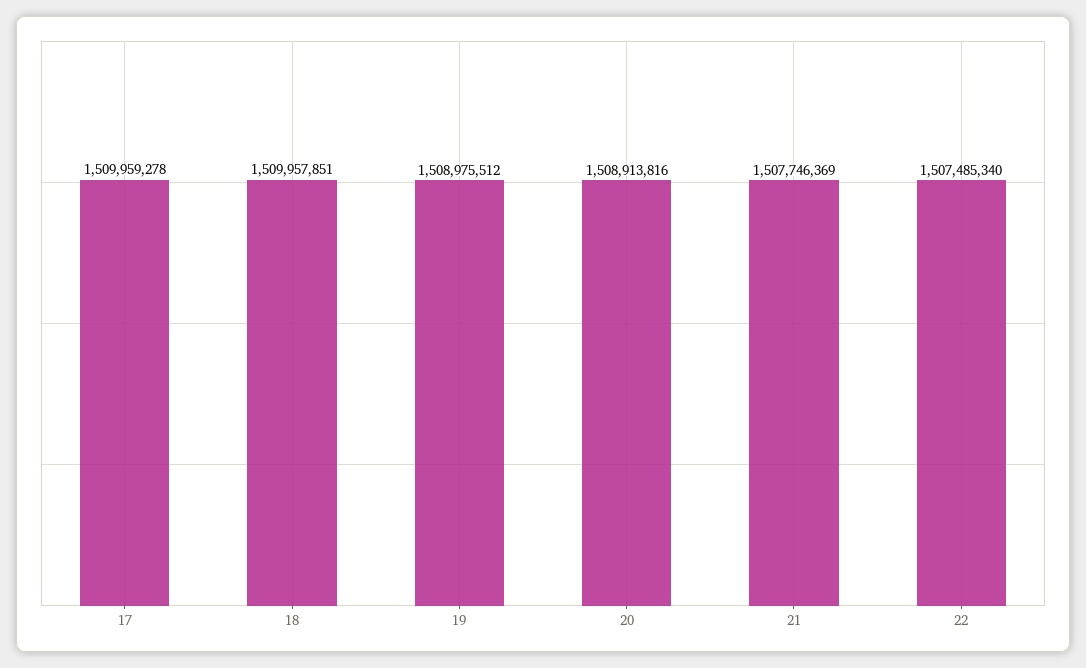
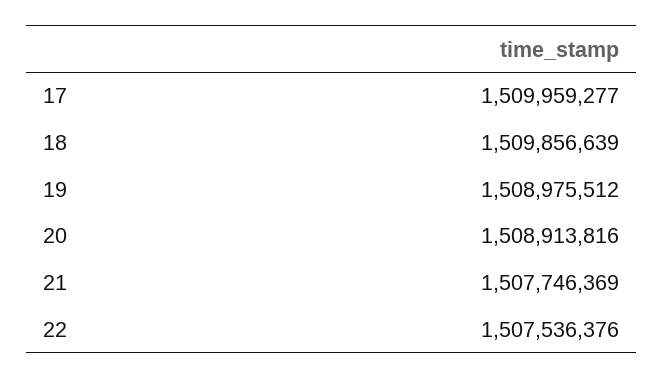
  {
-   "17": 1509959278,
+   "17": 1509959277,
-   "18": 1509957851,
+   "18": 1509856639,
    "19": 1508975512,
    "20": 1508913816,
    "21": 1507746369,
-   "22": 1507485340
+   "22": 1507536376
  }

